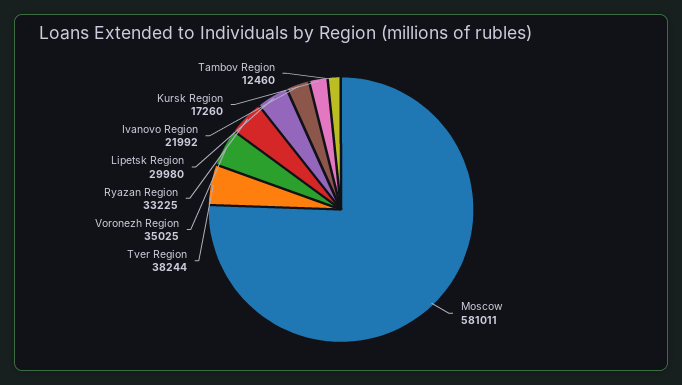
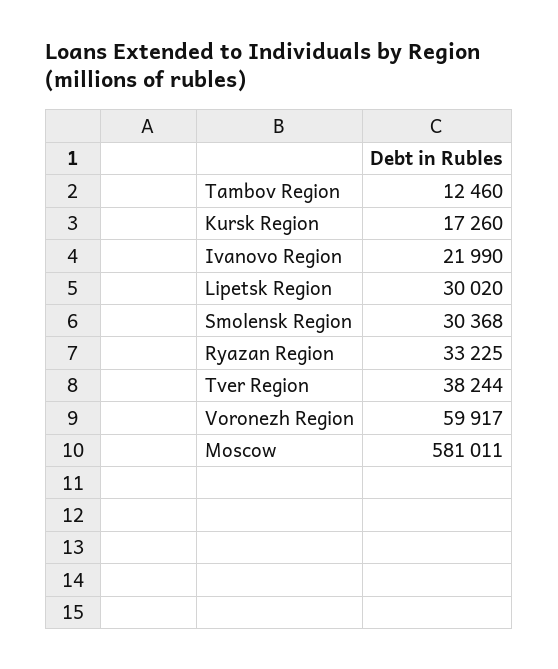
  {
    "Moscow": 581011,
    "Tver Region": 38244,
-   "Voronezh Region": 35025,
+   "Voronezh Region": 59917,
    "Ryazan Region": 33225,
-   "Lipetsk Region": 29980,
+   "Lipetsk Region": 30020,
-   "Ivanovo Region": 21992,
+   "Ivanovo Region": 21990,
    "Kursk Region": 17260,
-   "Tambov Region": 12460
+   "Tambov Region": 12460,
+   "Smolensk Region": 30368
  }

